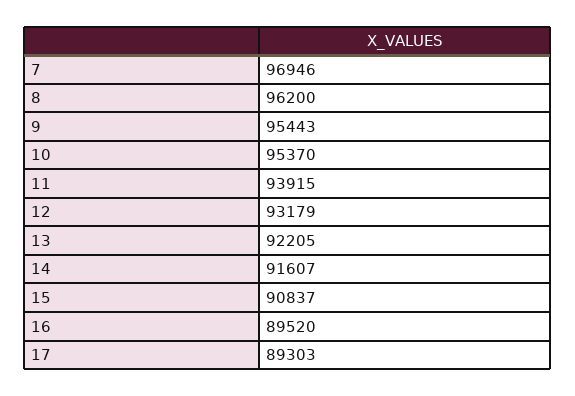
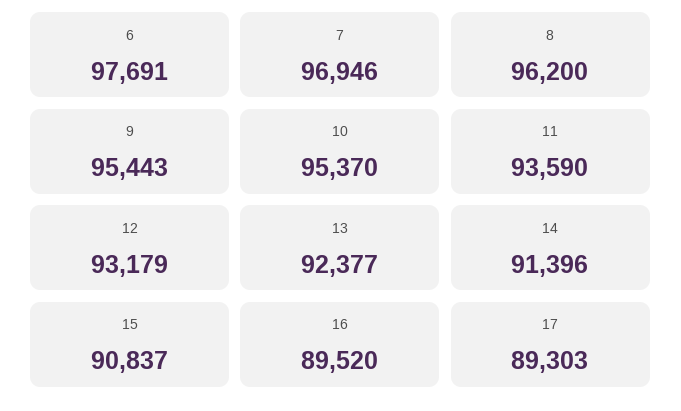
  {
    "7": 96946,
    "8": 96200,
    "9": 95443,
    "10": 95370,
-   "11": 93915,
+   "11": 93590,
    "12": 93179,
-   "13": 92205,
+   "13": 92377,
-   "14": 91607,
+   "14": 91396,
    "15": 90837,
    "16": 89520,
-   "17": 89303
+   "17": 89303,
+   "6": 97691
  }

